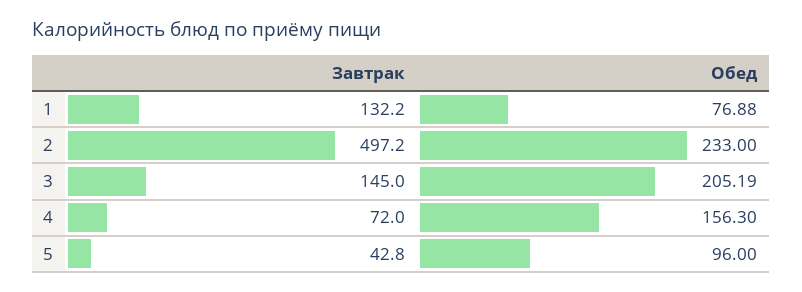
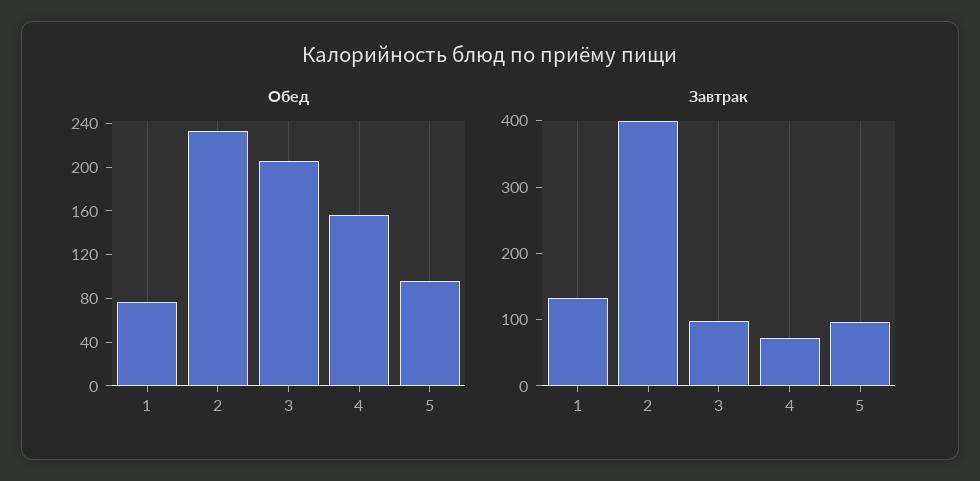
  {
    "Завтрак": {
      "1": 132.2,
-     "2": 497.2,
+     "2": 400,
-     "3": 145,
+     "3": 100,
      "4": 72,
-     "5": 42.8
+     "5": 100
    },
    "Обед": {
      "1": 76.88,
      "2": 233,
      "3": 205.19,
      "4": 156.3,
      "5": 96
    }
  }

